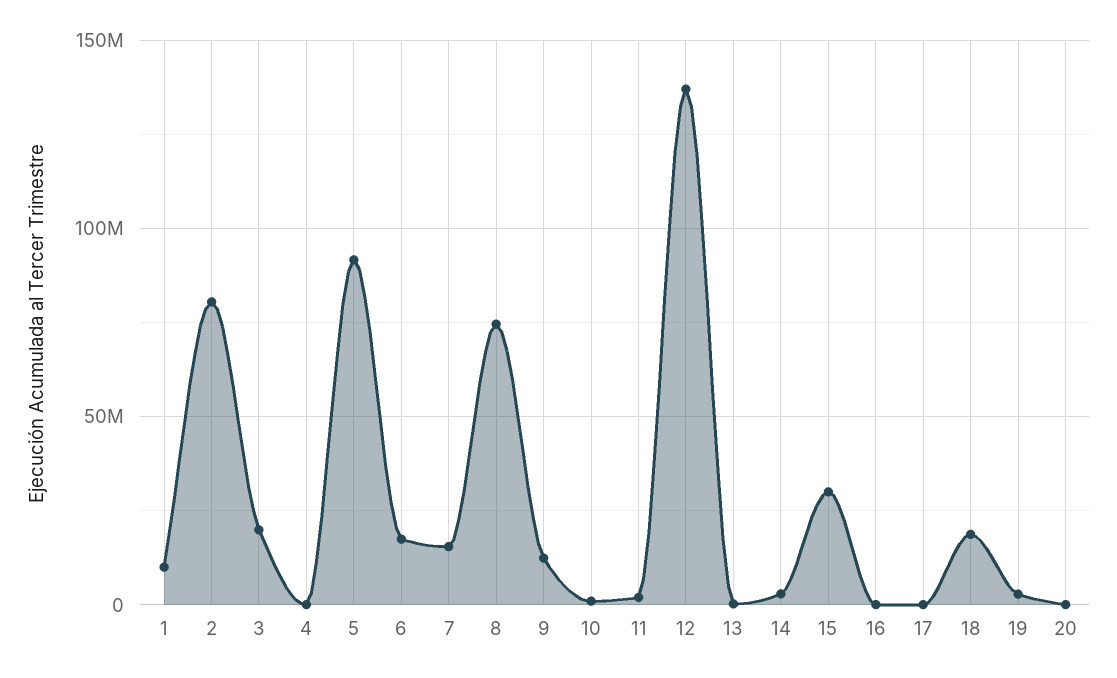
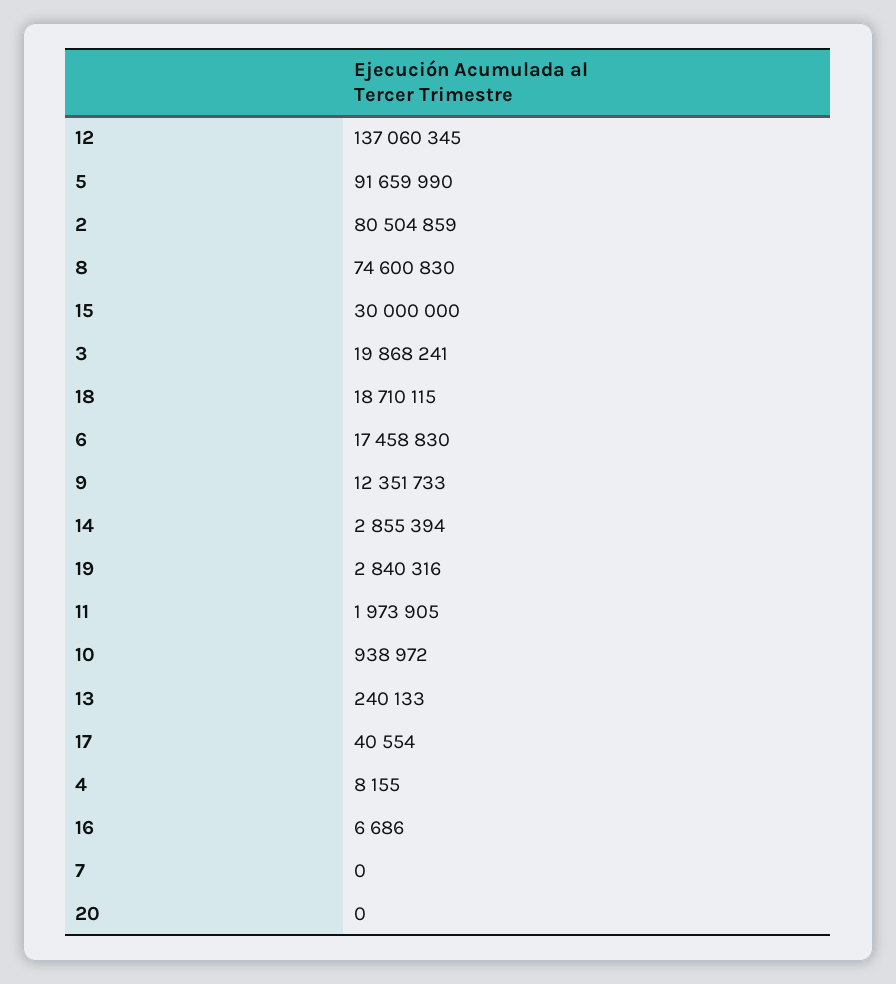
  {
-   "1": 10000000,
    "2": 80504859,
    "3": 19868241,
    "4": 8155,
    "5": 91659990,
    "6": 17458830,
-   "7": 15000000,
+   "7": 0,
    "8": 74600830,
    "9": 12351733,
    "10": 938972,
    "11": 1973905,
    "12": 137060345,
    "13": 240133,
    "14": 2855394,
    "15": 30000000,
    "16": 6686,
    "17": 40554,
    "18": 18710115,
    "19": 2840316,
    "20": 0
  }

